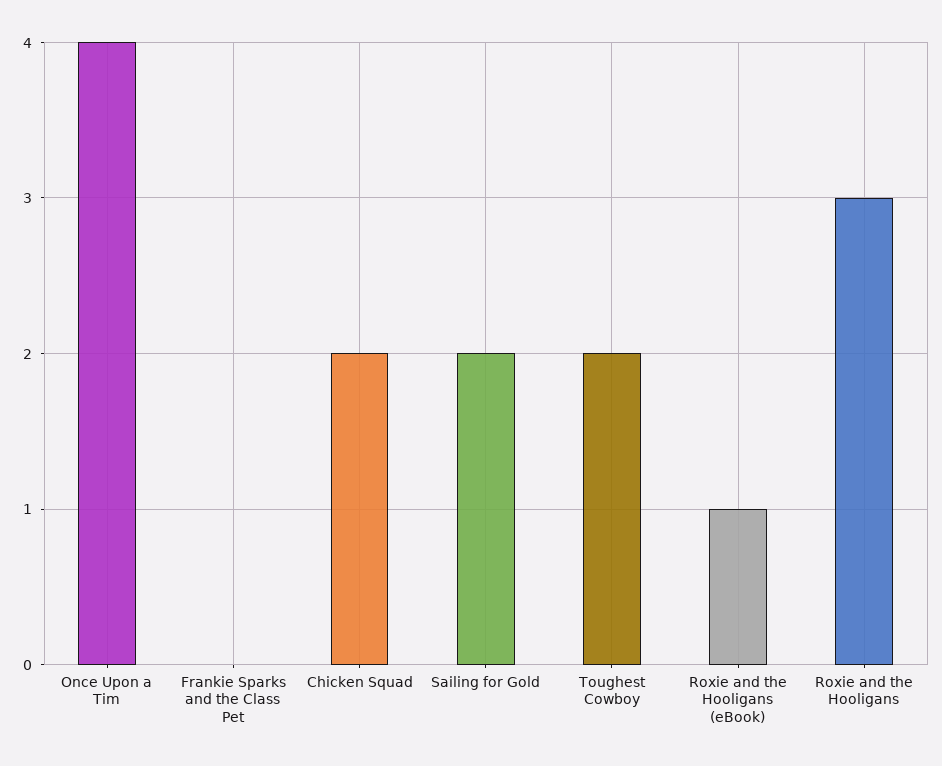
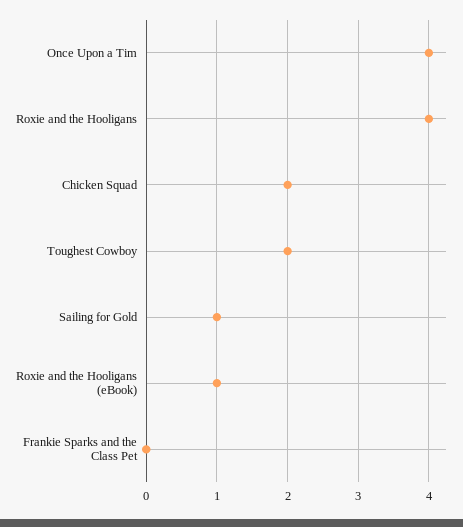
  {
    "Once Upon a Tim": 4,
    "Frankie Sparks and the Class Pet": 0,
    "Chicken Squad": 2,
-   "Sailing for Gold": 2,
+   "Sailing for Gold": 1,
    "Toughest Cowboy": 2,
    "Roxie and the Hooligans (eBook)": 1,
-   "Roxie and the Hooligans": 3
+   "Roxie and the Hooligans": 4
  }

